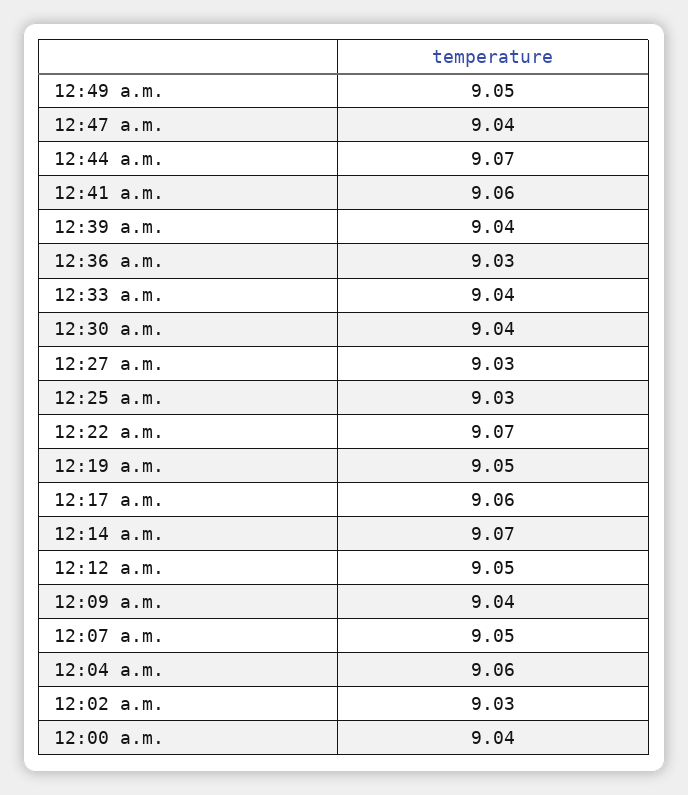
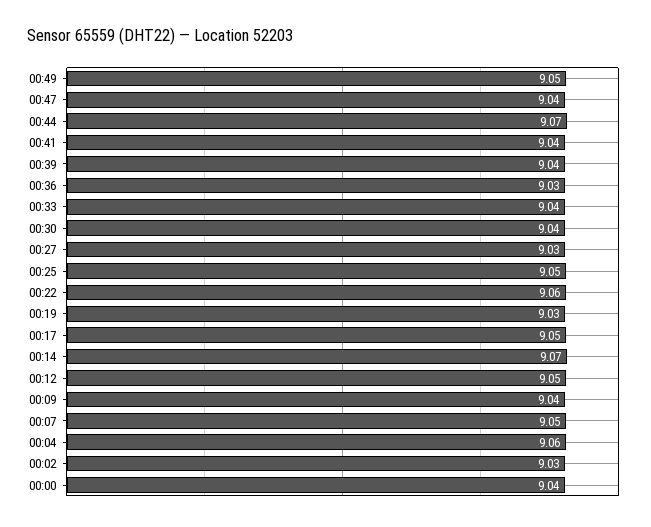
  {
    "12:49 a.m.": 9.05,
    "12:47 a.m.": 9.04,
    "12:44 a.m.": 9.07,
-   "12:41 a.m.": 9.06,
+   "12:41 a.m.": 9.04,
    "12:39 a.m.": 9.04,
    "12:36 a.m.": 9.03,
    "12:33 a.m.": 9.04,
    "12:30 a.m.": 9.04,
    "12:27 a.m.": 9.03,
-   "12:25 a.m.": 9.03,
+   "12:25 a.m.": 9.05,
-   "12:22 a.m.": 9.07,
+   "12:22 a.m.": 9.06,
-   "12:19 a.m.": 9.05,
+   "12:19 a.m.": 9.03,
-   "12:17 a.m.": 9.06,
+   "12:17 a.m.": 9.05,
    "12:14 a.m.": 9.07,
    "12:12 a.m.": 9.05,
    "12:09 a.m.": 9.04,
    "12:07 a.m.": 9.05,
    "12:04 a.m.": 9.06,
    "12:02 a.m.": 9.03,
    "12:00 a.m.": 9.04
  }

